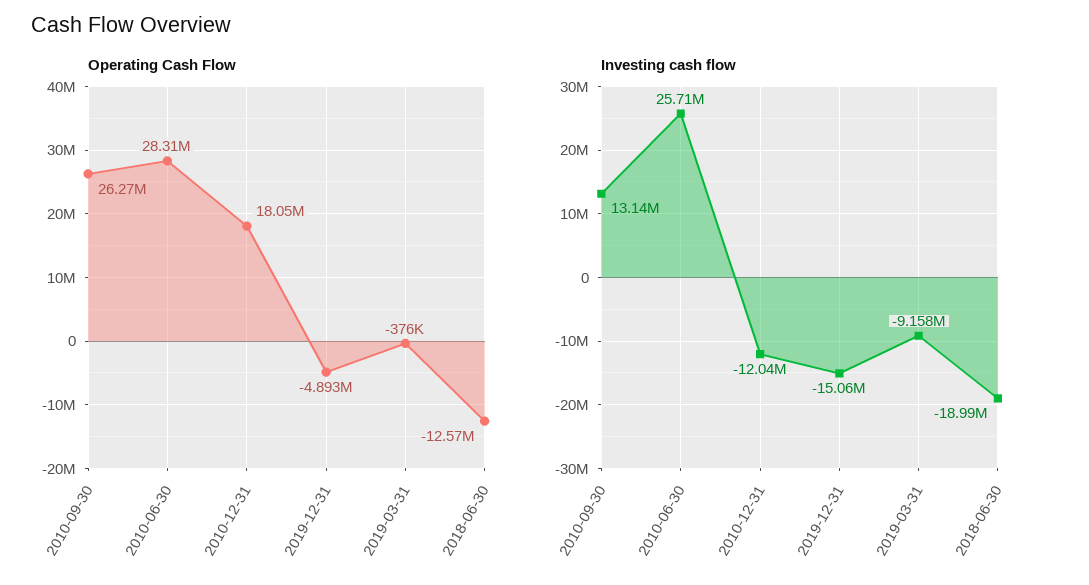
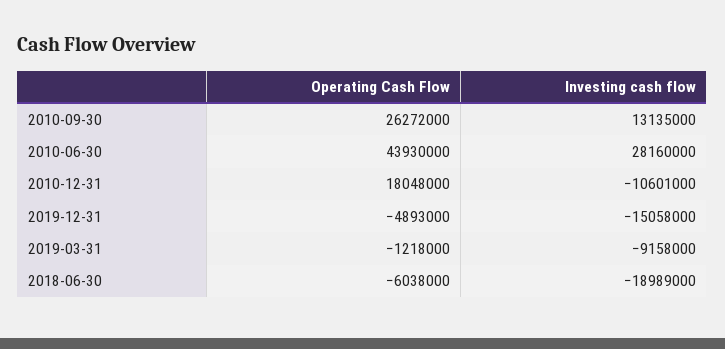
  {
    "Operating Cash Flow": {
      "2010-09-30": 26272000,
-     "2010-06-30": 28310000,
+     "2010-06-30": 43930000,
      "2010-12-31": 18048000,
      "2019-12-31": -4893000,
-     "2019-03-31": -376000,
+     "2019-03-31": -1218000,
-     "2018-06-30": -12570000
+     "2018-06-30": -6038000
    },
    "Investing cash flow": {
      "2010-09-30": 13135000,
-     "2010-06-30": 25710000,
+     "2010-06-30": 28160000,
-     "2010-12-31": -12040000,
+     "2010-12-31": -10601000,
      "2019-12-31": -15058000,
      "2019-03-31": -9158000,
      "2018-06-30": -18989000
    }
  }

